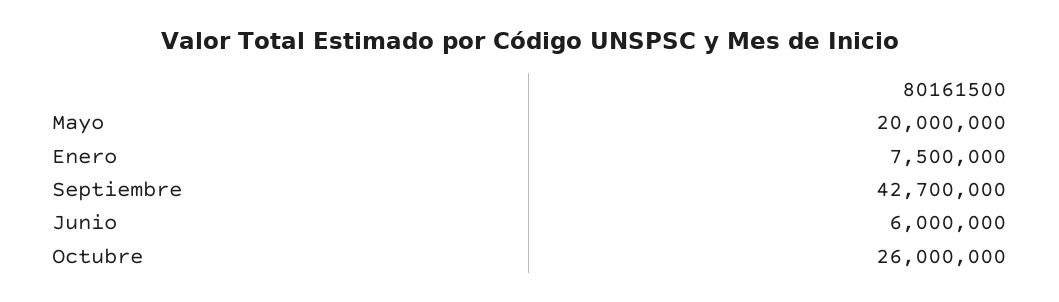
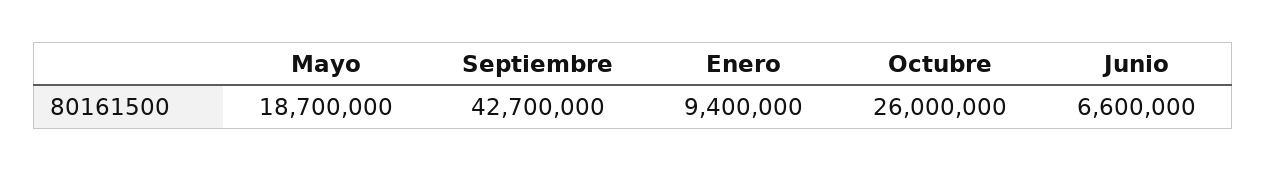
  {
-   "Mayo": 20000000,
+   "Mayo": 18700000,
-   "Enero": 7500000,
+   "Enero": 9400000,
    "Septiembre": 42700000,
-   "Junio": 6000000,
+   "Junio": 6600000,
    "Octubre": 26000000
  }

